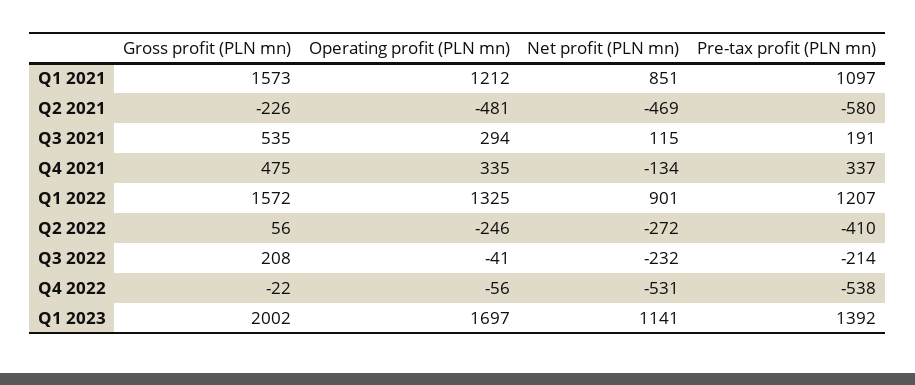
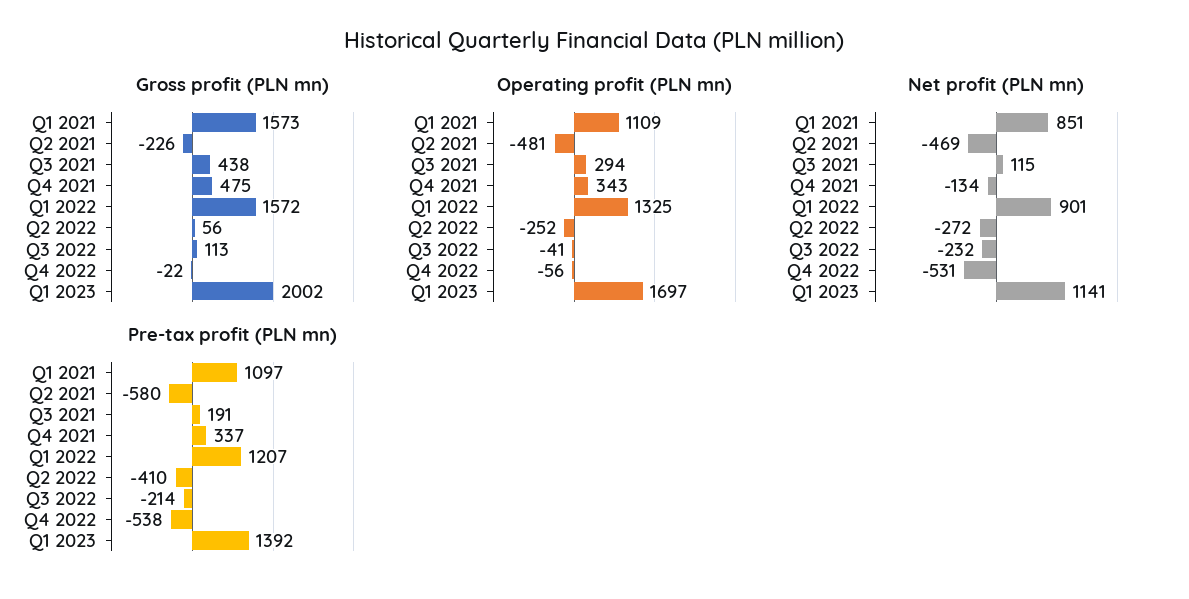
  {
    "Gross profit (PLN mn)": {
      "Q1 2021": 1573,
      "Q2 2021": -226,
-     "Q3 2021": 535,
+     "Q3 2021": 438,
      "Q4 2021": 475,
      "Q1 2022": 1572,
      "Q2 2022": 56,
-     "Q3 2022": 208,
+     "Q3 2022": 113,
      "Q4 2022": -22,
      "Q1 2023": 2002
    },
    "Operating profit (PLN mn)": {
-     "Q1 2021": 1212,
+     "Q1 2021": 1109,
      "Q2 2021": -481,
      "Q3 2021": 294,
-     "Q4 2021": 335,
+     "Q4 2021": 343,
      "Q1 2022": 1325,
-     "Q2 2022": -246,
+     "Q2 2022": -252,
      "Q3 2022": -41,
      "Q4 2022": -56,
      "Q1 2023": 1697
    },
    "Net profit (PLN mn)": {
      "Q1 2021": 851,
      "Q2 2021": -469,
      "Q3 2021": 115,
      "Q4 2021": -134,
      "Q1 2022": 901,
      "Q2 2022": -272,
      "Q3 2022": -232,
      "Q4 2022": -531,
      "Q1 2023": 1141
    },
    "Pre-tax profit (PLN mn)": {
      "Q1 2021": 1097,
      "Q2 2021": -580,
      "Q3 2021": 191,
      "Q4 2021": 337,
      "Q1 2022": 1207,
      "Q2 2022": -410,
      "Q3 2022": -214,
      "Q4 2022": -538,
      "Q1 2023": 1392
    }
  }

